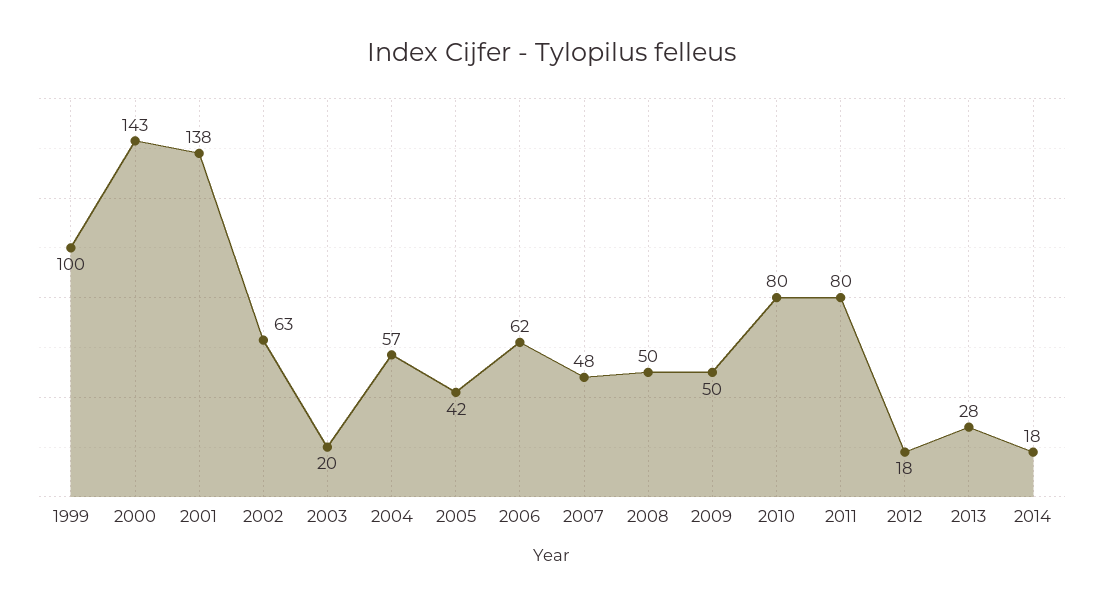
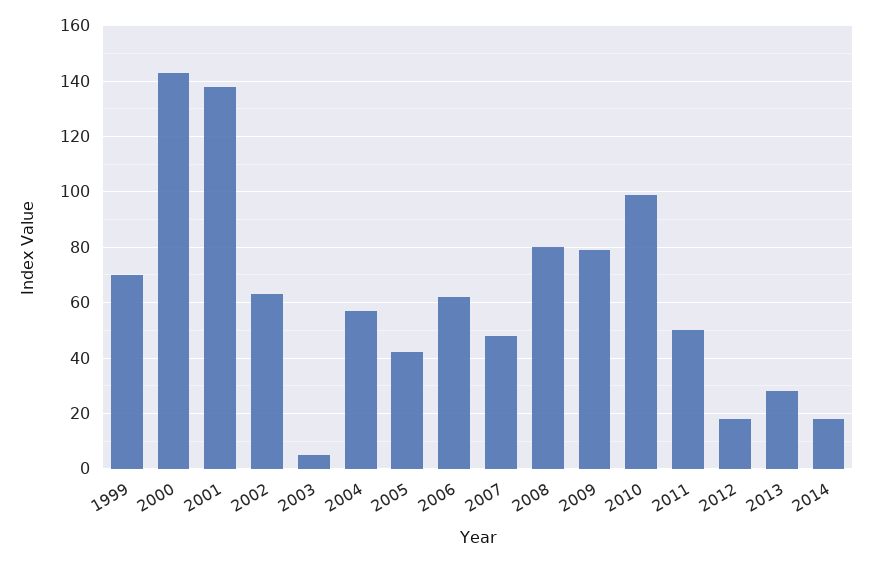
  {
-   "1999": 100,
+   "1999": 70,
    "2000": 143,
    "2001": 138,
    "2002": 63,
-   "2003": 20,
+   "2003": 5,
    "2004": 57,
    "2005": 42,
    "2006": 62,
    "2007": 48,
-   "2008": 50,
+   "2008": 80,
-   "2009": 50,
+   "2009": 80,
-   "2010": 80,
+   "2010": 100,
-   "2011": 80,
+   "2011": 50,
    "2012": 18,
    "2013": 28,
    "2014": 18
  }

